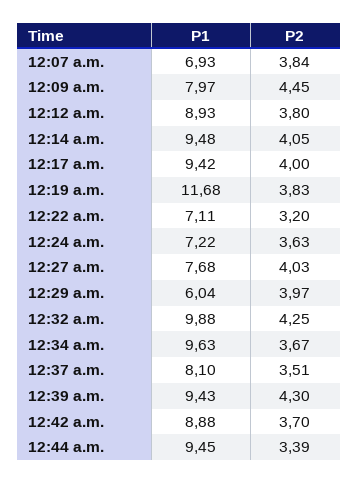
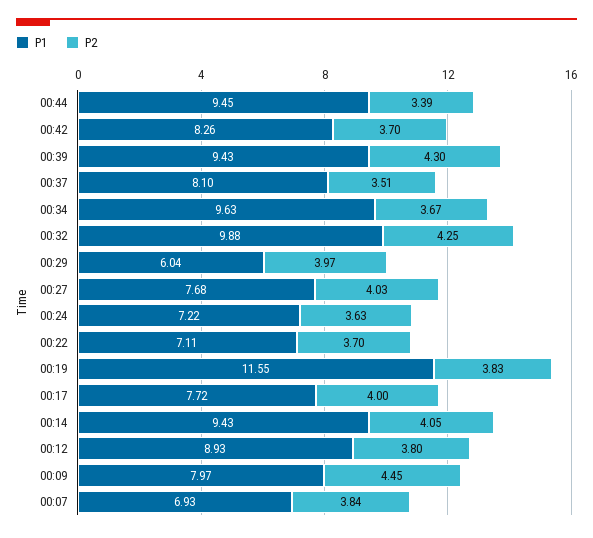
  {
    "P1": {
      "12:07 a.m.": 6.93,
      "12:09 a.m.": 7.97,
      "12:12 a.m.": 8.93,
-     "12:14 a.m.": 9.48,
+     "12:14 a.m.": 9.43,
-     "12:17 a.m.": 9.42,
+     "12:17 a.m.": 7.72,
-     "12:19 a.m.": 11.68,
+     "12:19 a.m.": 11.55,
      "12:22 a.m.": 7.11,
      "12:24 a.m.": 7.22,
      "12:27 a.m.": 7.68,
      "12:29 a.m.": 6.04,
      "12:32 a.m.": 9.88,
      "12:34 a.m.": 9.63,
      "12:37 a.m.": 8.1,
      "12:39 a.m.": 9.43,
-     "12:42 a.m.": 8.88,
+     "12:42 a.m.": 8.26,
      "12:44 a.m.": 9.45
    },
    "P2": {
      "12:07 a.m.": 3.84,
      "12:09 a.m.": 4.45,
      "12:12 a.m.": 3.8,
      "12:14 a.m.": 4.05,
      "12:17 a.m.": 4,
      "12:19 a.m.": 3.83,
-     "12:22 a.m.": 3.2,
+     "12:22 a.m.": 3.7,
      "12:24 a.m.": 3.63,
      "12:27 a.m.": 4.03,
      "12:29 a.m.": 3.97,
      "12:32 a.m.": 4.25,
      "12:34 a.m.": 3.67,
      "12:37 a.m.": 3.51,
      "12:39 a.m.": 4.3,
      "12:42 a.m.": 3.7,
      "12:44 a.m.": 3.39
    }
  }

